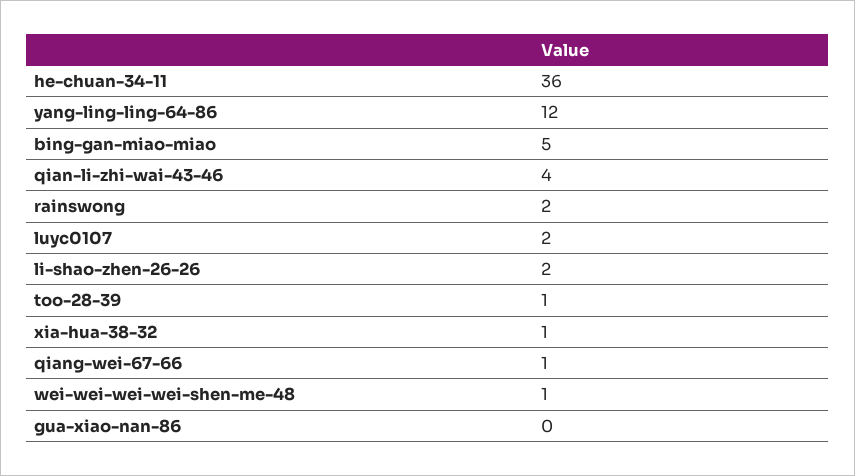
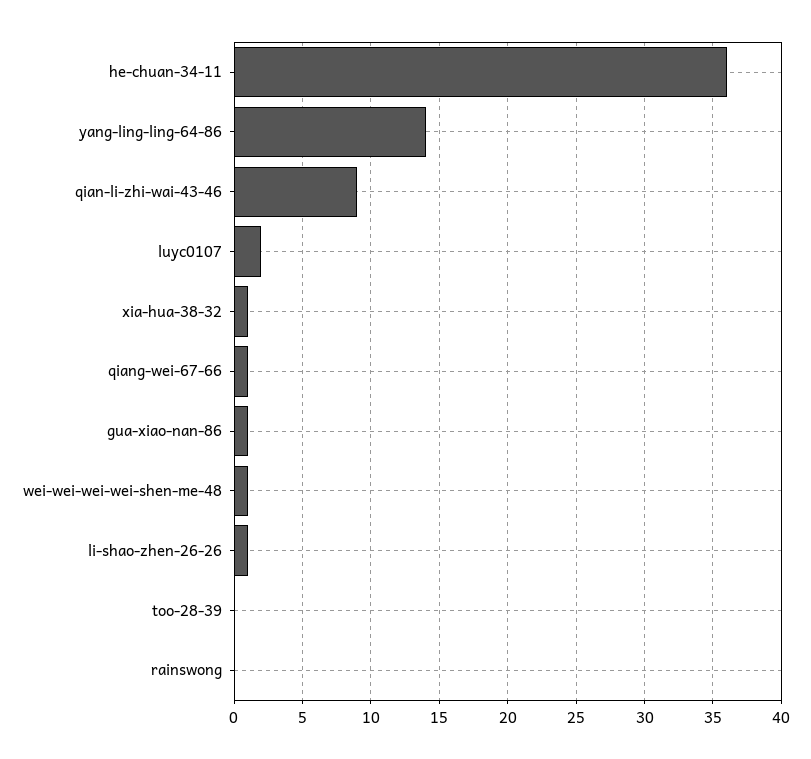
  {
    "he-chuan-34-11": 36,
-   "yang-ling-ling-64-86": 12,
+   "yang-ling-ling-64-86": 14,
-   "bing-gan-miao-miao": 5,
-   "qian-li-zhi-wai-43-46": 4,
+   "qian-li-zhi-wai-43-46": 9,
-   "rainswong": 2,
+   "rainswong": 0,
    "luyc0107": 2,
-   "li-shao-zhen-26-26": 2,
+   "li-shao-zhen-26-26": 1,
-   "too-28-39": 1,
+   "too-28-39": 0,
    "xia-hua-38-32": 1,
    "qiang-wei-67-66": 1,
    "wei-wei-wei-wei-shen-me-48": 1,
-   "gua-xiao-nan-86": 0
+   "gua-xiao-nan-86": 1
  }

